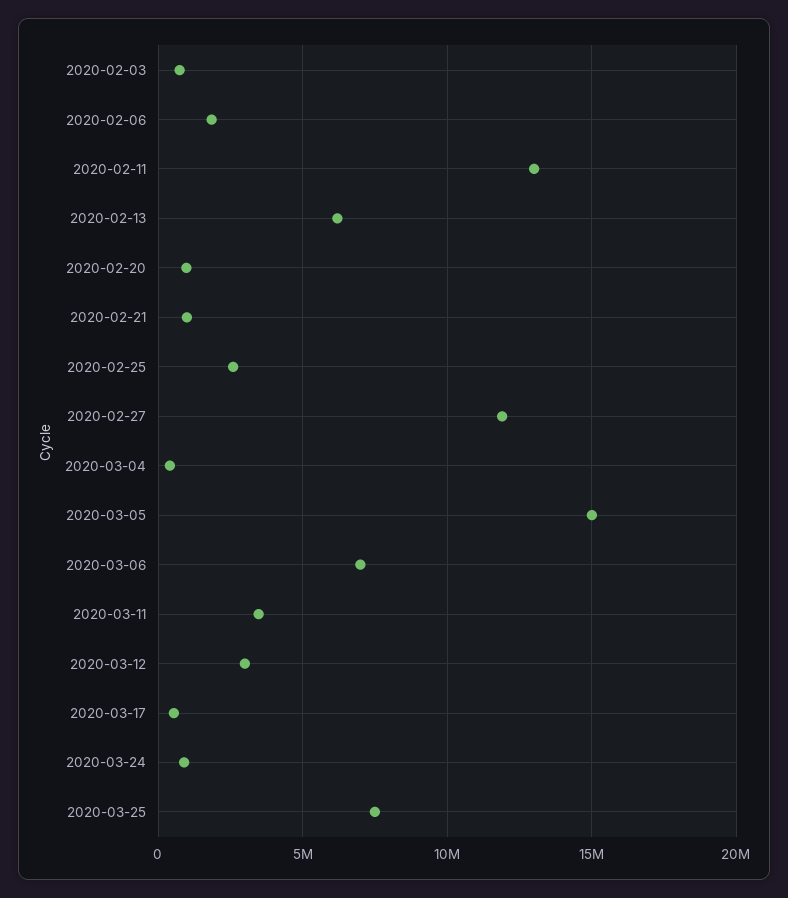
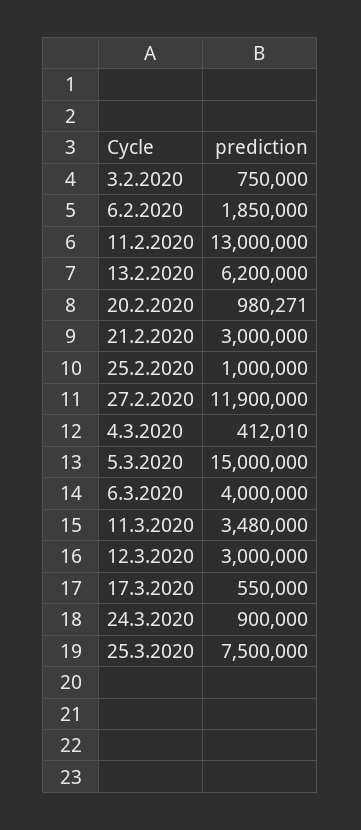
  {
    "2020-02-03": 750000,
    "2020-02-06": 1850000,
    "2020-02-11": 13000000,
    "2020-02-13": 6200000,
    "2020-02-20": 980271,
-   "2020-02-21": 1000000,
+   "2020-02-21": 3000000,
-   "2020-02-25": 2500000,
+   "2020-02-25": 1000000,
    "2020-02-27": 11900000,
    "2020-03-04": 412010,
    "2020-03-05": 15000000,
-   "2020-03-06": 7000000,
+   "2020-03-06": 4000000,
    "2020-03-11": 3480000,
    "2020-03-12": 3000000,
    "2020-03-17": 550000,
    "2020-03-24": 900000,
    "2020-03-25": 7500000
  }

